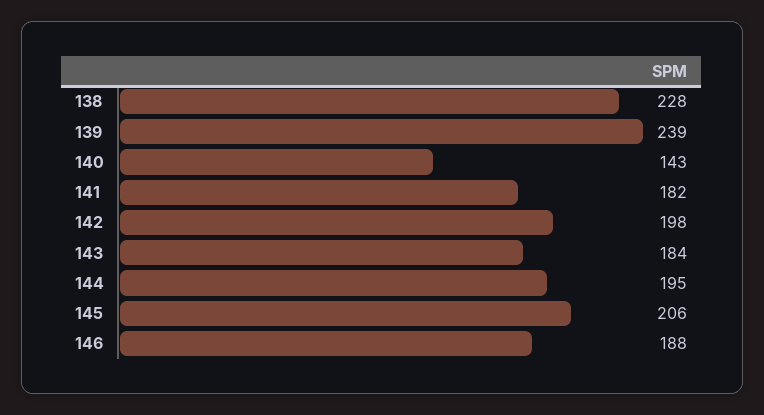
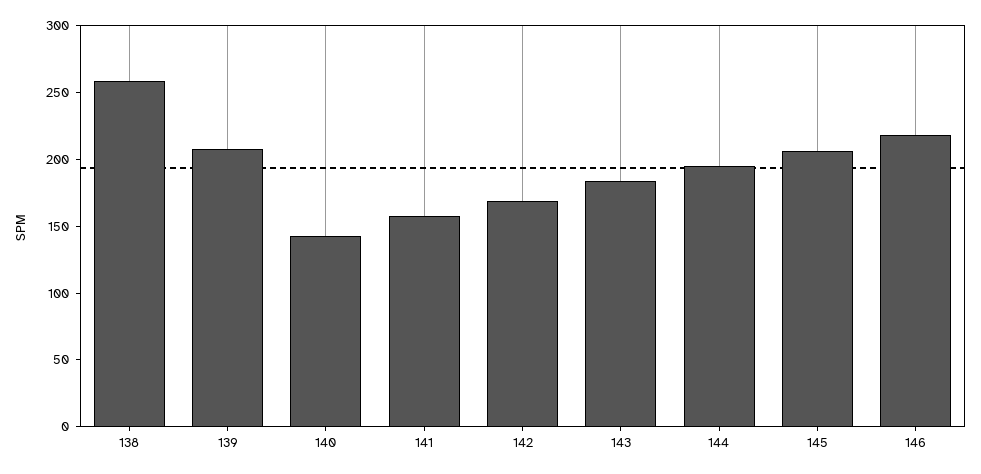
  {
-   "138": 228,
+   "138": 260,
-   "139": 239,
+   "139": 210,
    "140": 143,
-   "141": 182,
+   "141": 160,
-   "142": 198,
+   "142": 170,
    "143": 184,
    "144": 195,
    "145": 206,
-   "146": 188
+   "146": 220
  }

